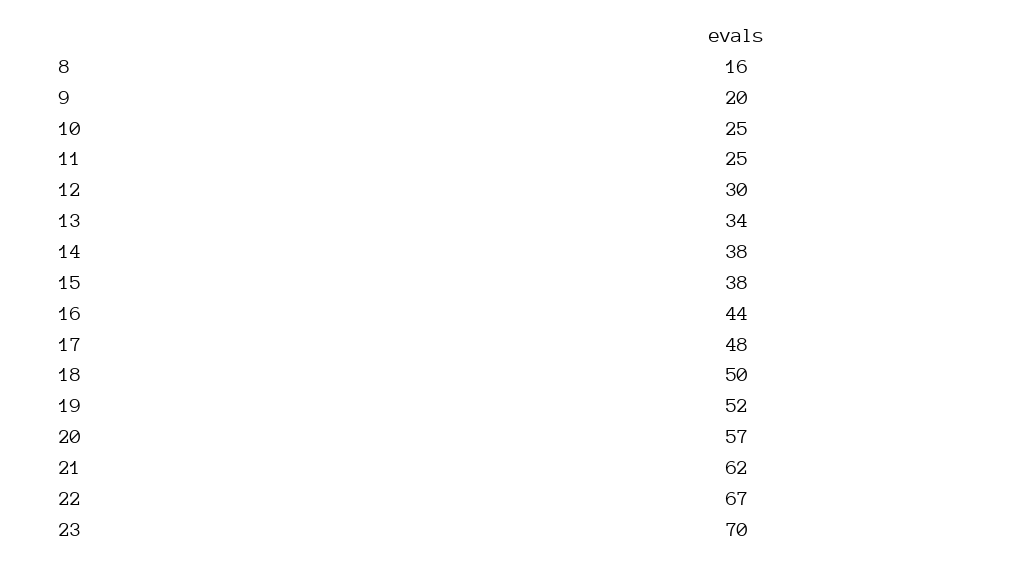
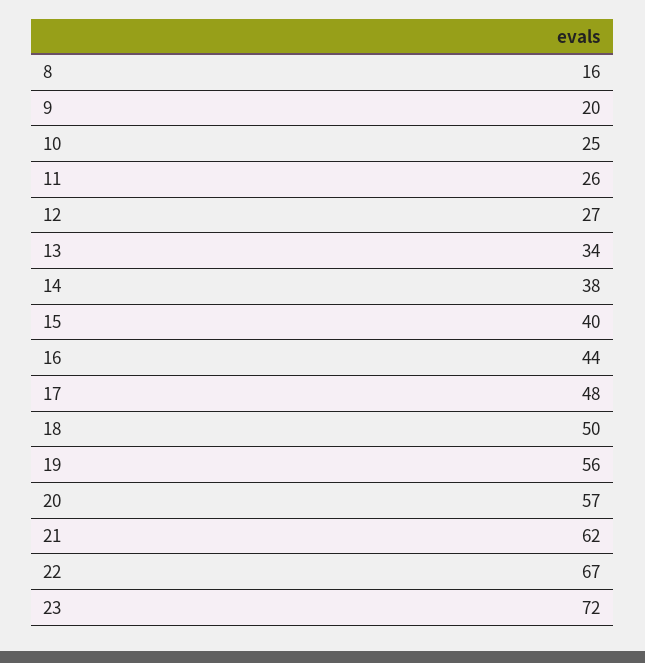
  {
    "8": 16,
    "9": 20,
    "10": 25,
-   "11": 25,
+   "11": 26,
-   "12": 30,
+   "12": 27,
    "13": 34,
    "14": 38,
-   "15": 38,
+   "15": 40,
    "16": 44,
    "17": 48,
    "18": 50,
-   "19": 52,
+   "19": 56,
    "20": 57,
    "21": 62,
    "22": 67,
-   "23": 70
+   "23": 72
  }

